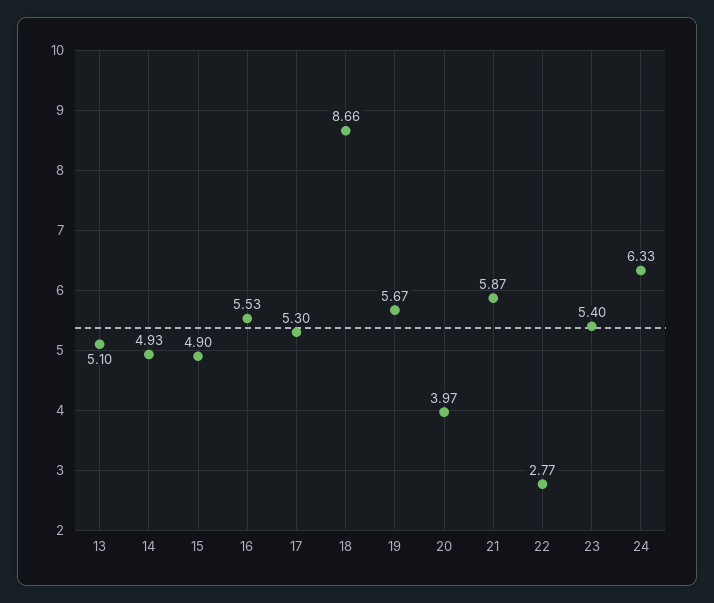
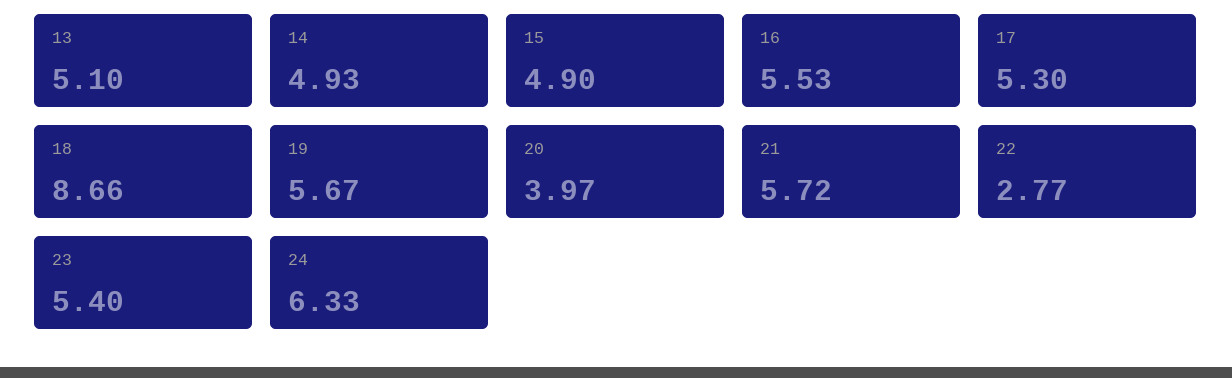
  {
    "13": 5.1,
    "14": 4.93,
    "15": 4.9,
    "16": 5.53,
    "17": 5.3,
    "18": 8.66,
    "19": 5.67,
    "20": 3.97,
-   "21": 5.87,
+   "21": 5.72,
    "22": 2.77,
    "23": 5.4,
    "24": 6.33
  }

